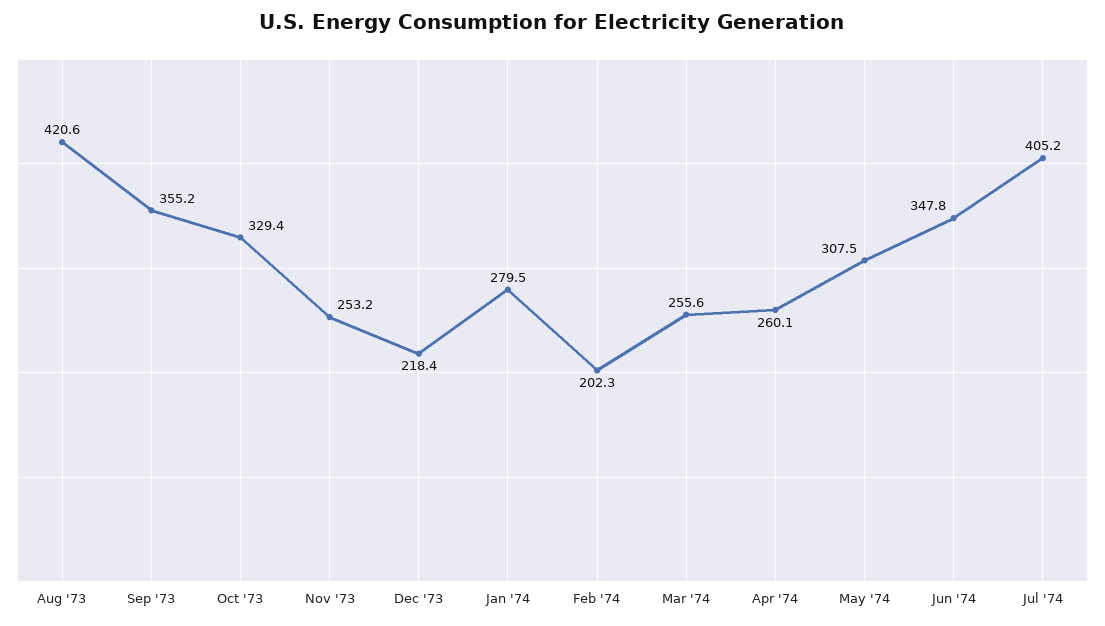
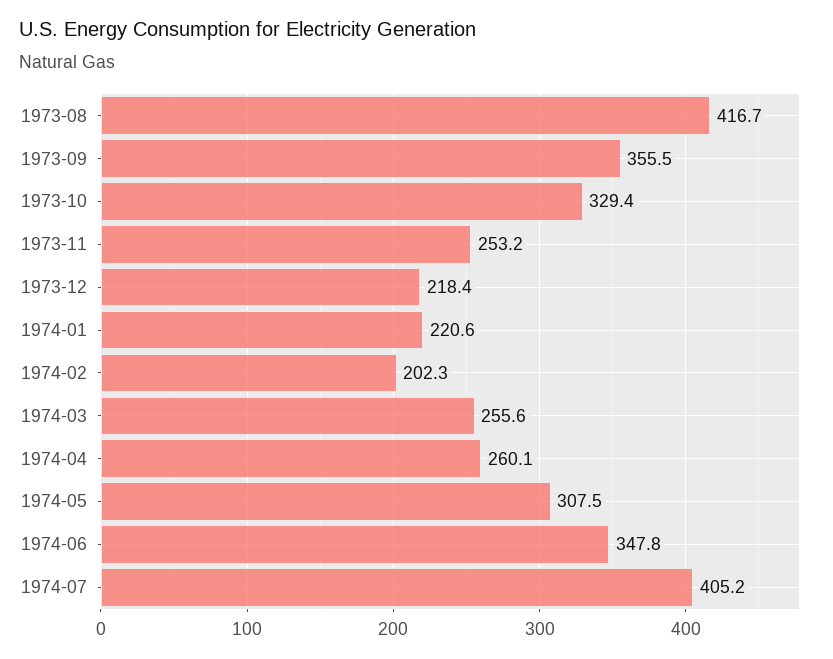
  {
-   "Aug '73": 420.6,
+   "Aug '73": 416.7,
-   "Sep '73": 355.2,
+   "Sep '73": 355.5,
    "Oct '73": 329.4,
    "Nov '73": 253.2,
    "Dec '73": 218.4,
-   "Jan '74": 279.5,
+   "Jan '74": 220.6,
    "Feb '74": 202.3,
    "Mar '74": 255.6,
    "Apr '74": 260.1,
    "May '74": 307.5,
    "Jun '74": 347.8,
    "Jul '74": 405.2
  }

